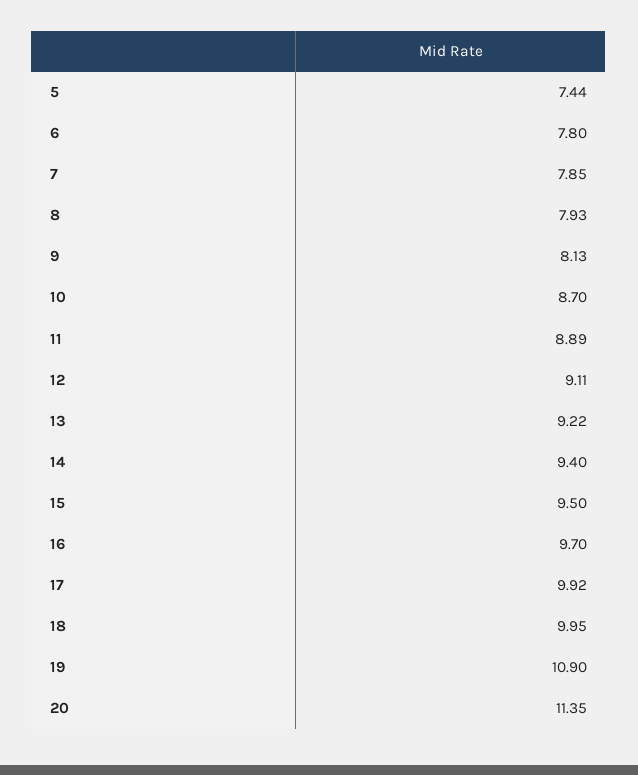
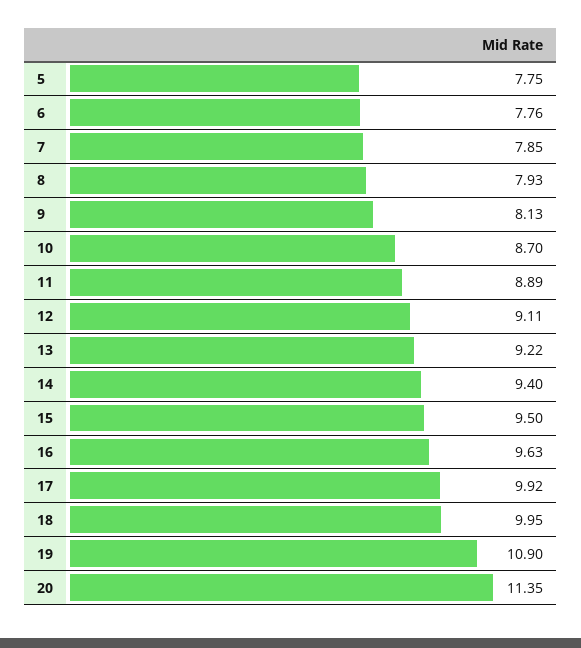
  {
-   "5": 7.44,
+   "5": 7.75,
-   "6": 7.8,
+   "6": 7.76,
    "7": 7.85,
    "8": 7.93,
    "9": 8.13,
    "10": 8.7,
    "11": 8.89,
    "12": 9.11,
    "13": 9.22,
    "14": 9.4,
    "15": 9.5,
-   "16": 9.7,
+   "16": 9.63,
    "17": 9.92,
    "18": 9.95,
    "19": 10.9,
    "20": 11.35
  }

